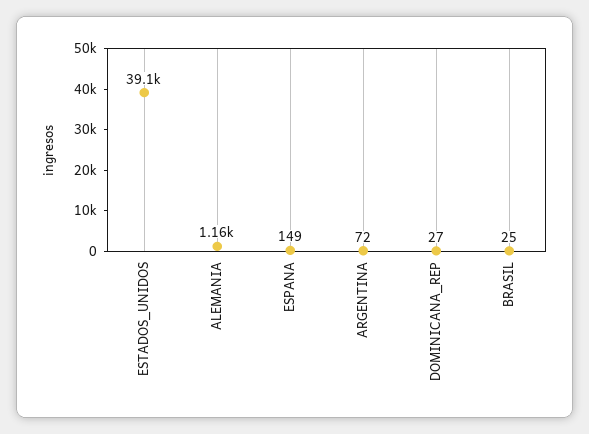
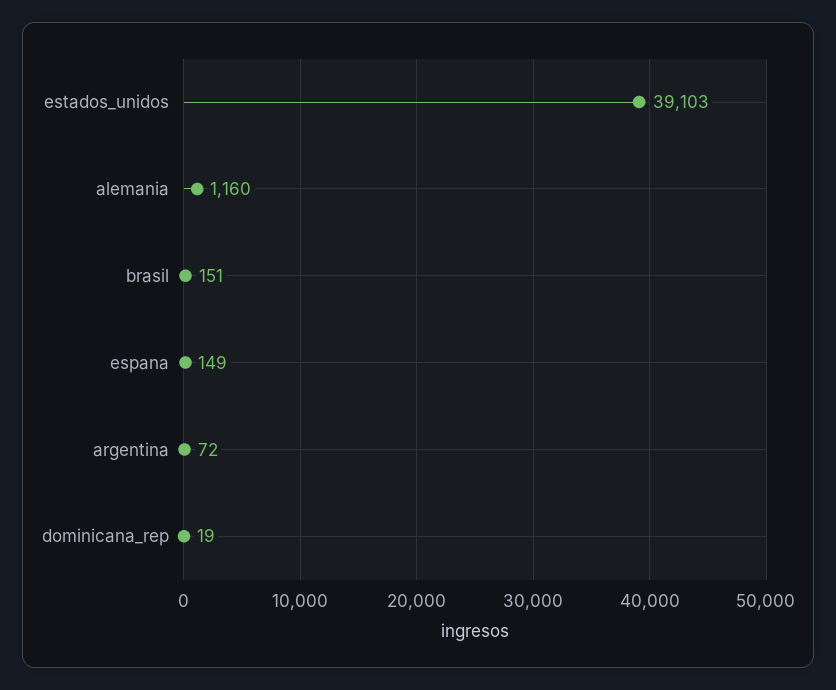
  {
    "ESTADOS_UNIDOS": 39103,
    "ALEMANIA": 1160,
    "ESPANA": 149,
    "ARGENTINA": 72,
-   "DOMINICANA_REP": 27,
+   "DOMINICANA_REP": 19,
-   "BRASIL": 25
+   "BRASIL": 151
  }

